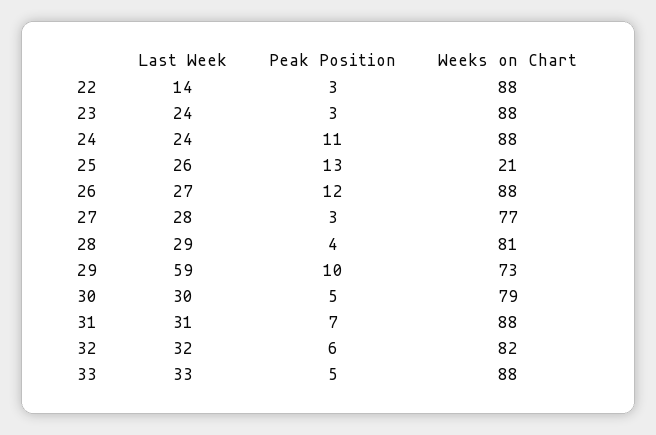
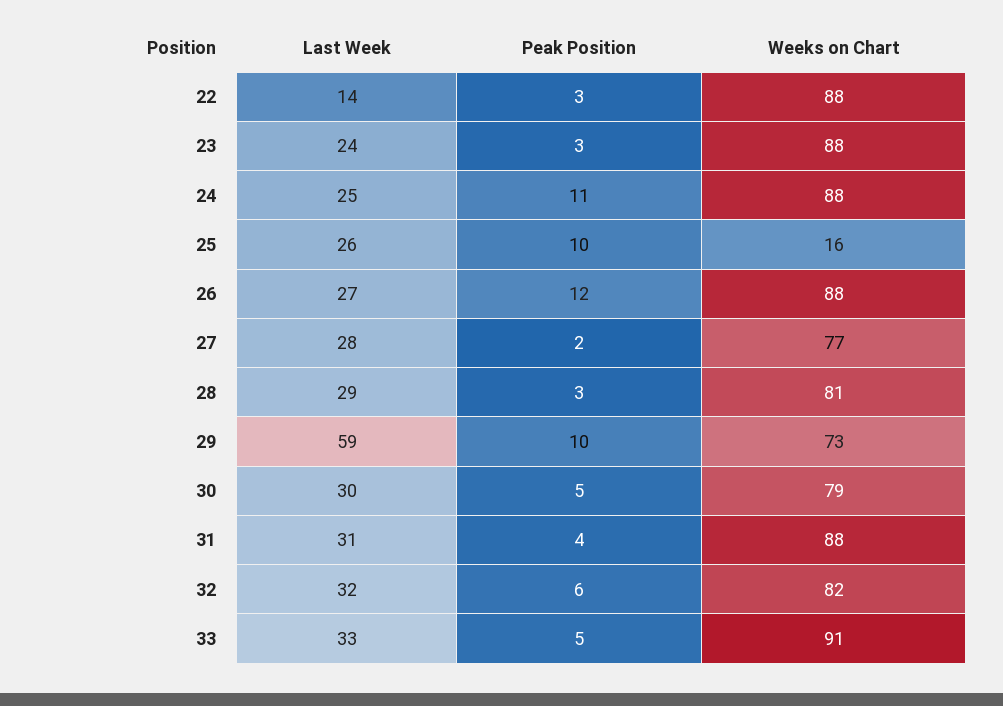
  {
    "Last Week": {
      "22": 14,
      "23": 24,
-     "24": 24,
+     "24": 25,
      "25": 26,
      "26": 27,
      "27": 28,
      "28": 29,
      "29": 59,
      "30": 30,
      "31": 31,
      "32": 32,
      "33": 33
    },
    "Peak Position": {
      "22": 3,
      "23": 3,
      "24": 11,
-     "25": 13,
+     "25": 10,
      "26": 12,
-     "27": 3,
+     "27": 2,
-     "28": 4,
+     "28": 3,
      "29": 10,
      "30": 5,
-     "31": 7,
+     "31": 4,
      "32": 6,
      "33": 5
    },
    "Weeks on Chart": {
      "22": 88,
      "23": 88,
      "24": 88,
-     "25": 21,
+     "25": 16,
      "26": 88,
      "27": 77,
      "28": 81,
      "29": 73,
      "30": 79,
      "31": 88,
      "32": 82,
-     "33": 88
+     "33": 91
    }
  }

